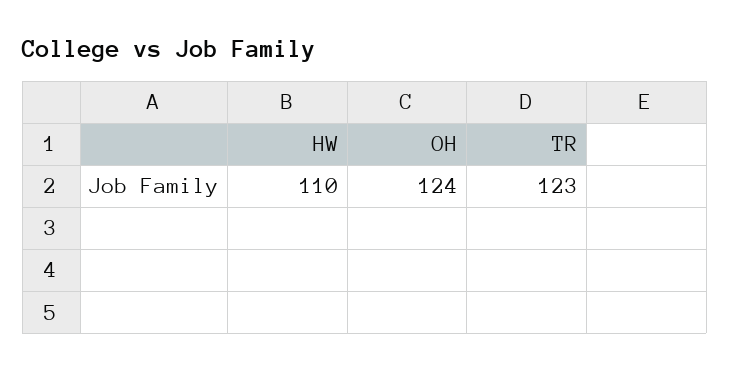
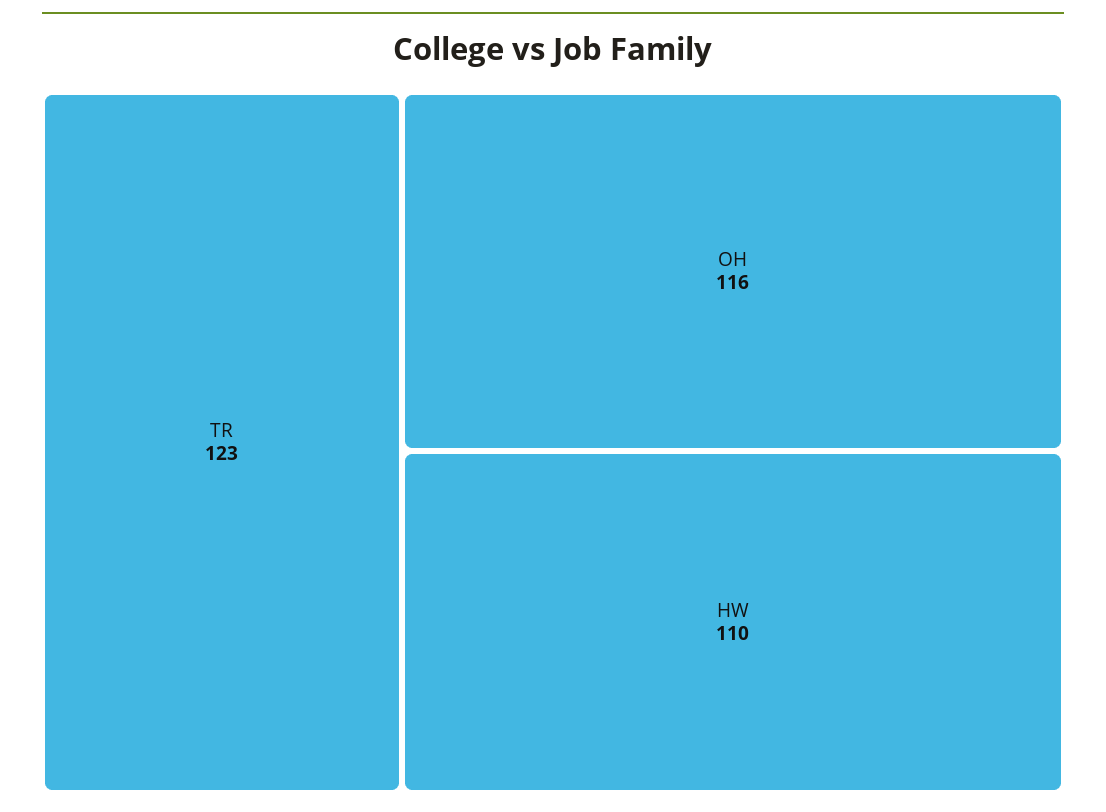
  {
    "HW": 110,
-   "OH": 124,
+   "OH": 116,
    "TR": 123
  }

